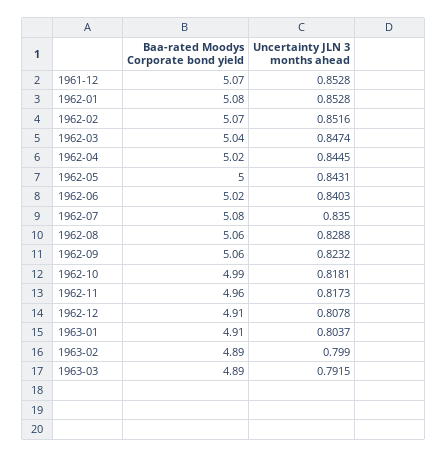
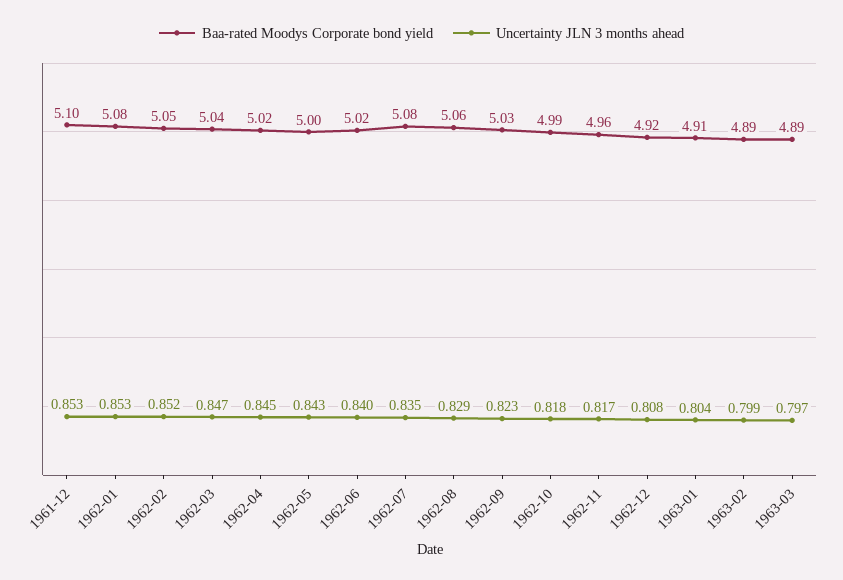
  {
    "Baa-rated Moodys Corporate bond yield": {
-     "1961-12": 5.07,
+     "1961-12": 5.1,
      "1962-01": 5.08,
-     "1962-02": 5.07,
+     "1962-02": 5.05,
      "1962-03": 5.04,
      "1962-04": 5.02,
      "1962-05": 5,
      "1962-06": 5.02,
      "1962-07": 5.08,
      "1962-08": 5.06,
-     "1962-09": 5.06,
+     "1962-09": 5.03,
      "1962-10": 4.99,
      "1962-11": 4.96,
-     "1962-12": 4.91,
+     "1962-12": 4.92,
      "1963-01": 4.91,
      "1963-02": 4.89,
      "1963-03": 4.89
    },
    "Uncertainty JLN 3 months ahead": {
      "1961-12": 0.8528,
      "1962-01": 0.8528,
      "1962-02": 0.8516,
      "1962-03": 0.8474,
      "1962-04": 0.8445,
      "1962-05": 0.8431,
      "1962-06": 0.8403,
      "1962-07": 0.835,
      "1962-08": 0.8288,
      "1962-09": 0.8232,
      "1962-10": 0.8181,
      "1962-11": 0.8173,
      "1962-12": 0.8078,
      "1963-01": 0.8037,
      "1963-02": 0.799,
-     "1963-03": 0.7915
+     "1963-03": 0.797
    }
  }

